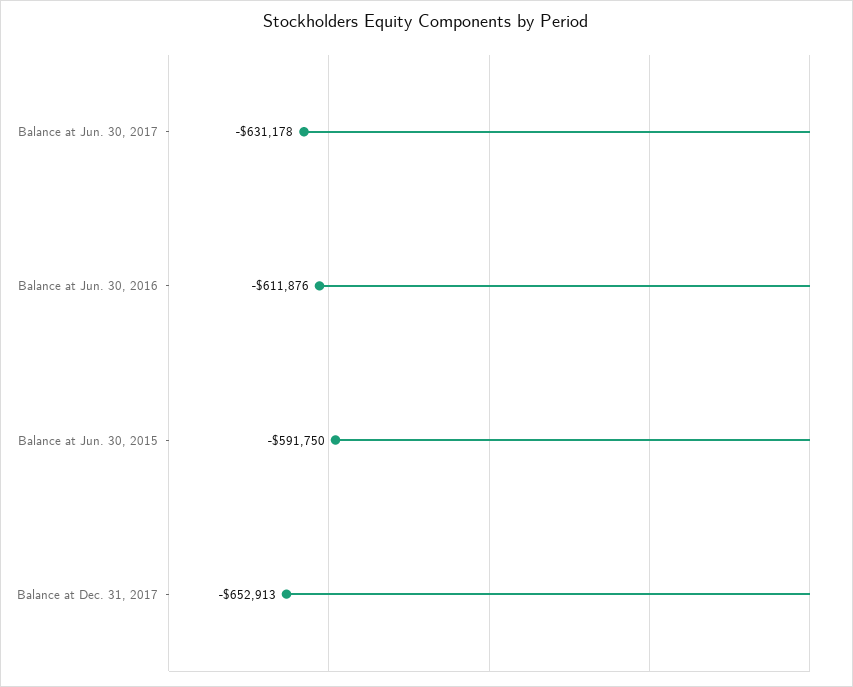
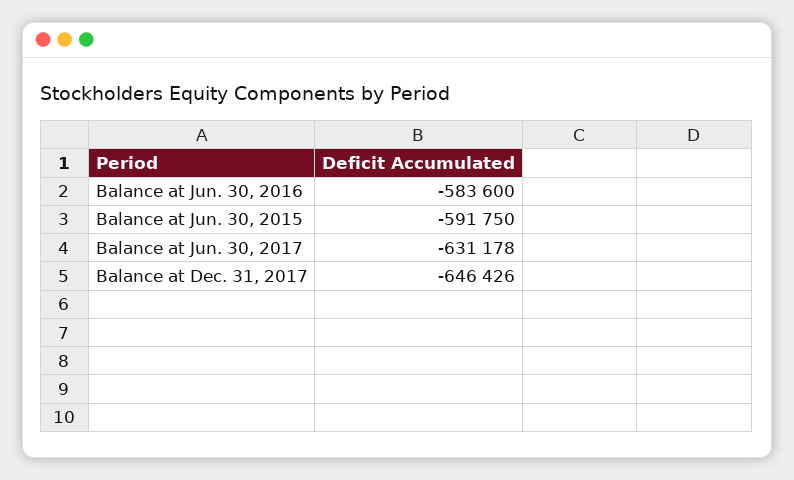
  {
    "Balance at Jun. 30, 2017": -631178,
-   "Balance at Jun. 30, 2016": -611876,
+   "Balance at Jun. 30, 2016": -583600,
    "Balance at Jun. 30, 2015": -591750,
-   "Balance at Dec. 31, 2017": -652913
+   "Balance at Dec. 31, 2017": -646426
  }

